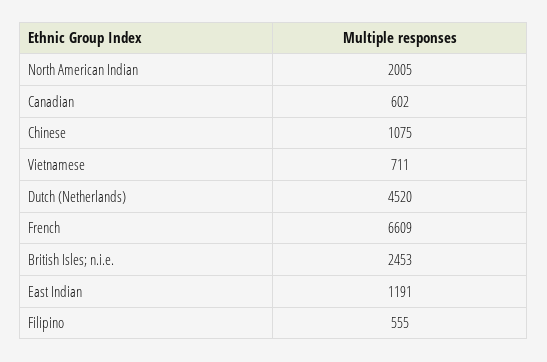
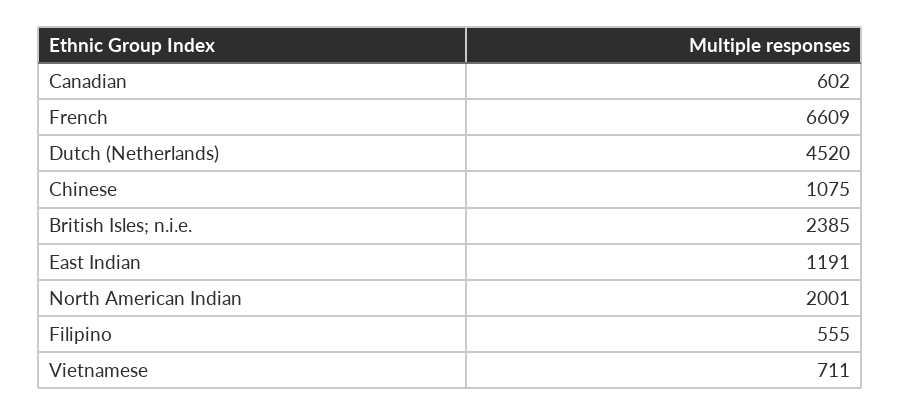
  {
-   "North American Indian": 2005,
+   "North American Indian": 2001,
    "Canadian": 602,
    "Chinese": 1075,
    "Vietnamese": 711,
    "Dutch (Netherlands)": 4520,
    "French": 6609,
-   "British Isles; n.i.e.": 2453,
+   "British Isles; n.i.e.": 2385,
    "East Indian": 1191,
    "Filipino": 555
  }

